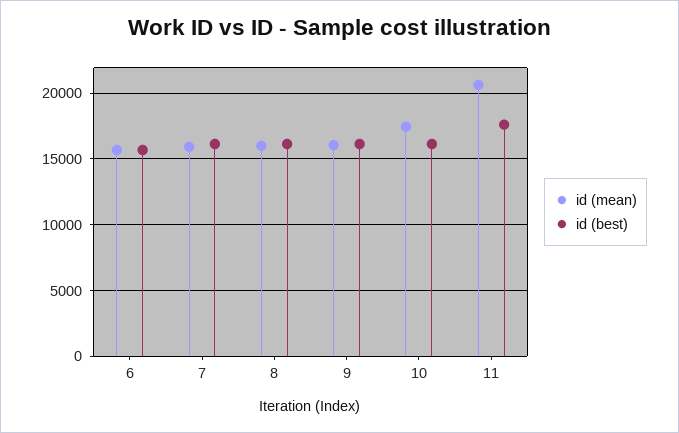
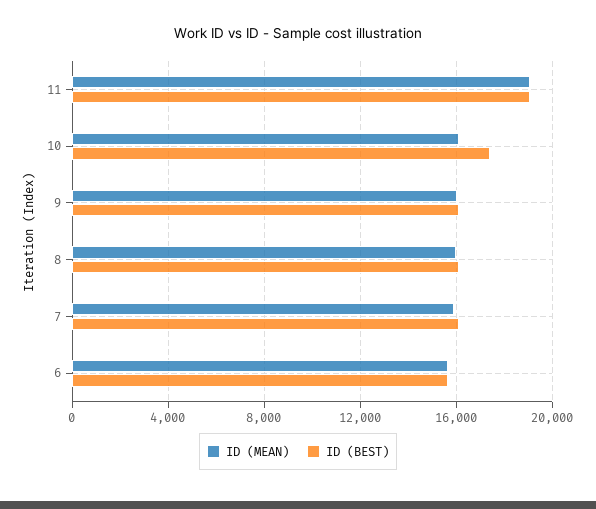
  {
    "id (mean)": {
      "6": 15500,
      "7": 16000,
      "8": 16000,
      "9": 16000,
-     "10": 17500,
+     "10": 16000,
-     "11": 20500
+     "11": 19000
    },
    "id (best)": {
      "6": 15500,
      "7": 16000,
      "8": 16000,
      "9": 16000,
-     "10": 16000,
+     "10": 17500,
-     "11": 17500
+     "11": 19000
    }
  }

